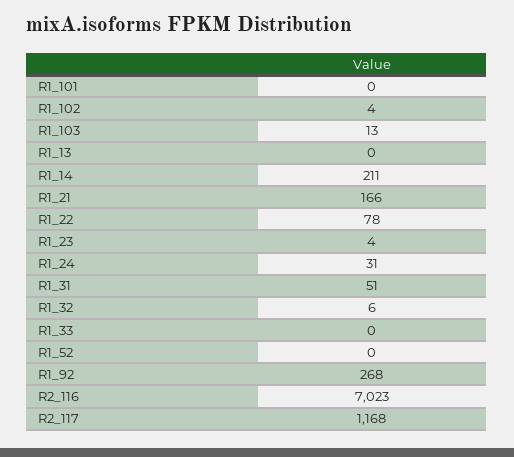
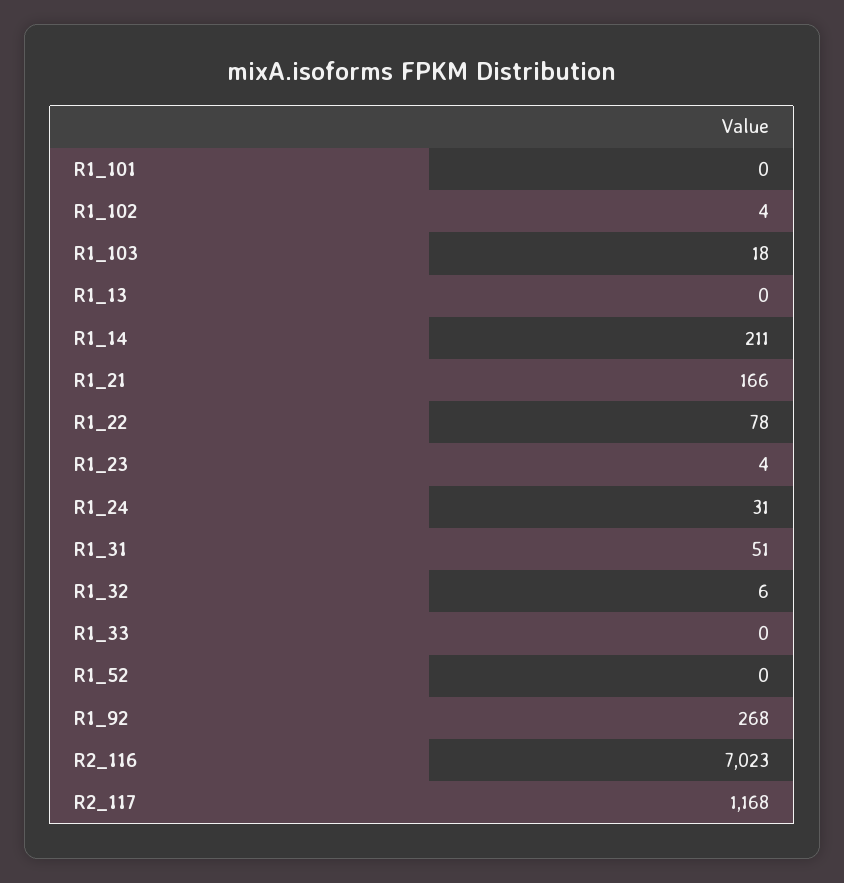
  {
    "R1_101": 0,
    "R1_102": 4,
-   "R1_103": 13,
+   "R1_103": 18,
    "R1_13": 0,
    "R1_14": 211,
    "R1_21": 166,
    "R1_22": 78,
    "R1_23": 4,
    "R1_24": 31,
    "R1_31": 51,
    "R1_32": 6,
    "R1_33": 0,
    "R1_52": 0,
    "R1_92": 268,
    "R2_116": 7023,
    "R2_117": 1168
  }

